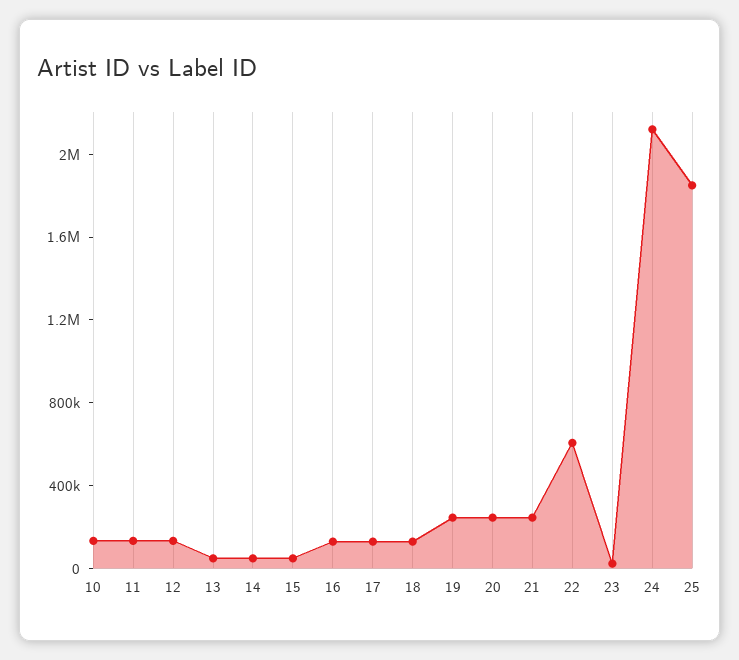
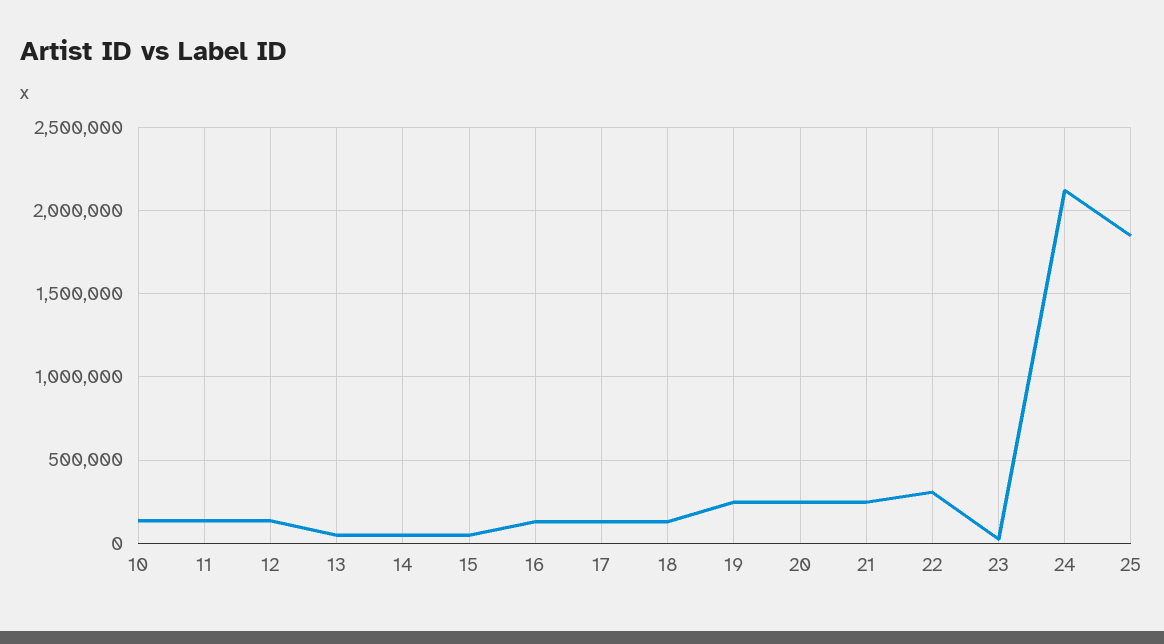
  {
    "10": 150000,
    "11": 150000,
    "12": 150000,
    "13": 50000,
    "14": 50000,
    "15": 50000,
    "16": 150000,
    "17": 150000,
    "18": 150000,
    "19": 250000,
    "20": 250000,
    "21": 250000,
-   "22": 600000,
+   "22": 300000,
    "23": 0,
    "24": 2100000,
    "25": 1850000
  }

